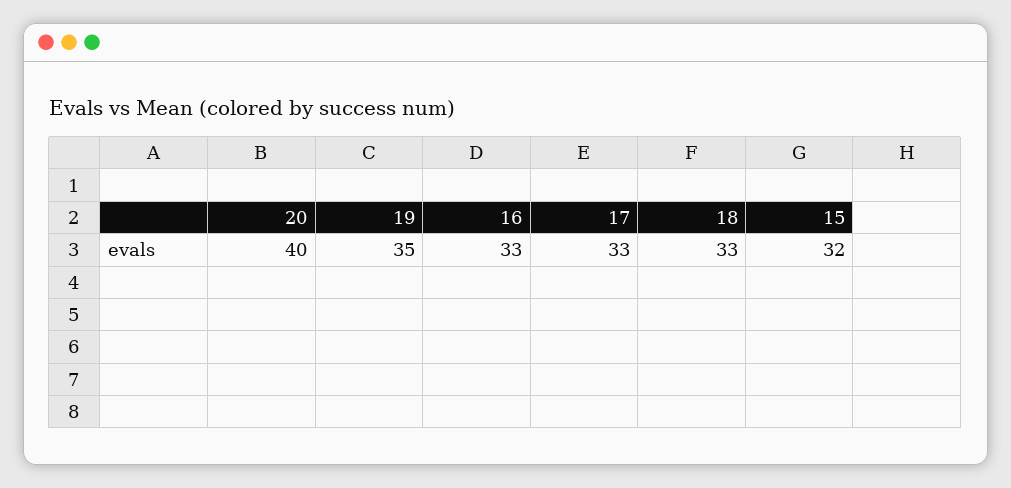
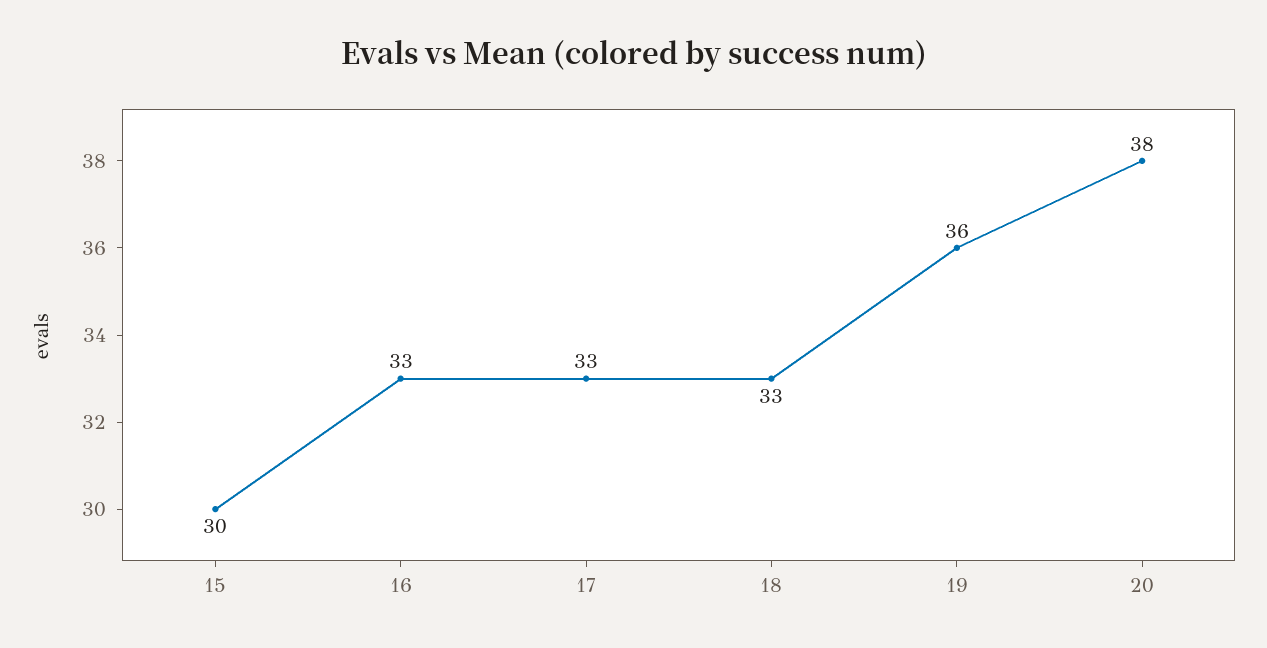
  {
-   "20": 40,
+   "20": 38,
-   "19": 35,
+   "19": 36,
    "16": 33,
    "17": 33,
    "18": 33,
-   "15": 32
+   "15": 30
  }

